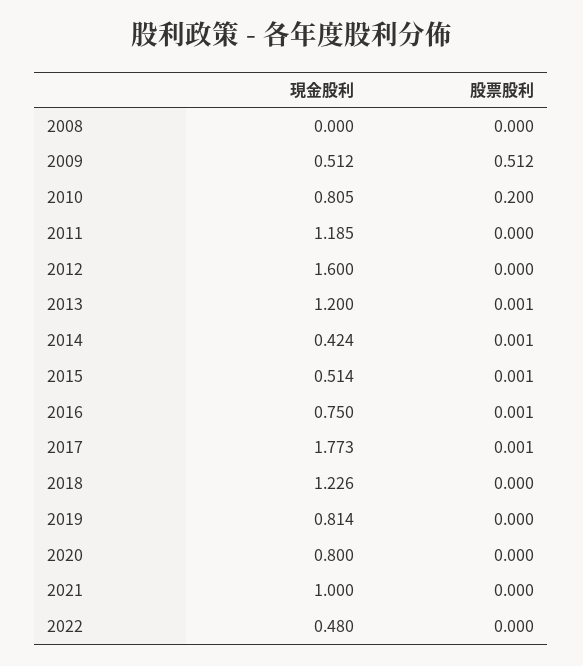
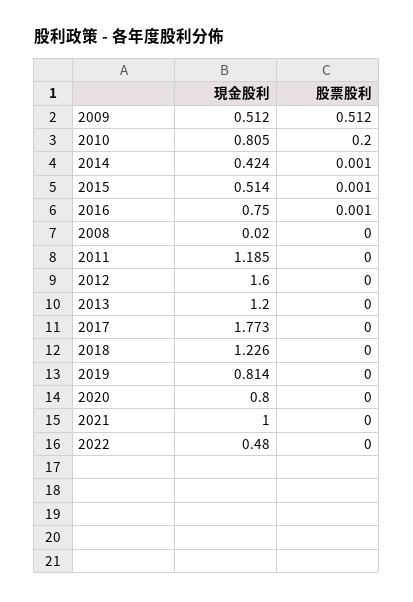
  {
    "現金股利": {
-     "2008": 0,
+     "2008": 0.02,
      "2009": 0.512,
      "2010": 0.805,
      "2011": 1.185,
      "2012": 1.6,
      "2013": 1.2,
      "2014": 0.424,
      "2015": 0.514,
      "2016": 0.75,
      "2017": 1.773,
      "2018": 1.226,
      "2019": 0.814,
      "2020": 0.8,
      "2021": 1,
      "2022": 0.48
    },
    "股票股利": {
      "2008": 0,
      "2009": 0.512,
      "2010": 0.2,
      "2011": 0,
      "2012": 0,
-     "2013": 0.001,
+     "2013": 0,
      "2014": 0.001,
      "2015": 0.001,
      "2016": 0.001,
-     "2017": 0.001,
+     "2017": 0,
      "2018": 0,
      "2019": 0,
      "2020": 0,
      "2021": 0,
      "2022": 0
    }
  }

